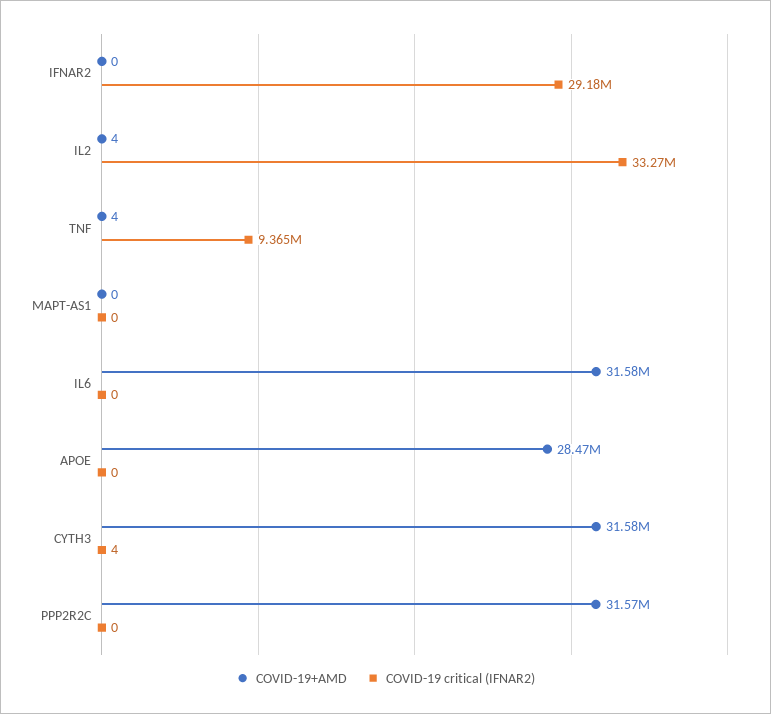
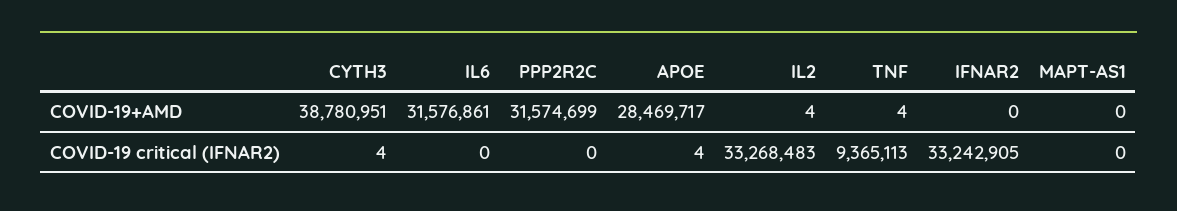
  {
    "COVID-19+AMD": {
      "IFNAR2": 0,
      "IL2": 4,
      "TNF": 4,
      "MAPT-AS1": 0,
      "IL6": 31576861,
      "APOE": 28469717,
-     "CYTH3": 31580000,
+     "CYTH3": 38780951,
      "PPP2R2C": 31574699
    },
    "COVID-19 critical (IFNAR2)": {
-     "IFNAR2": 29180000,
+     "IFNAR2": 33242905,
      "IL2": 33268483,
      "TNF": 9365113,
      "MAPT-AS1": 0,
      "IL6": 0,
-     "APOE": 0,
+     "APOE": 4,
      "CYTH3": 4,
      "PPP2R2C": 0
    }
  }

